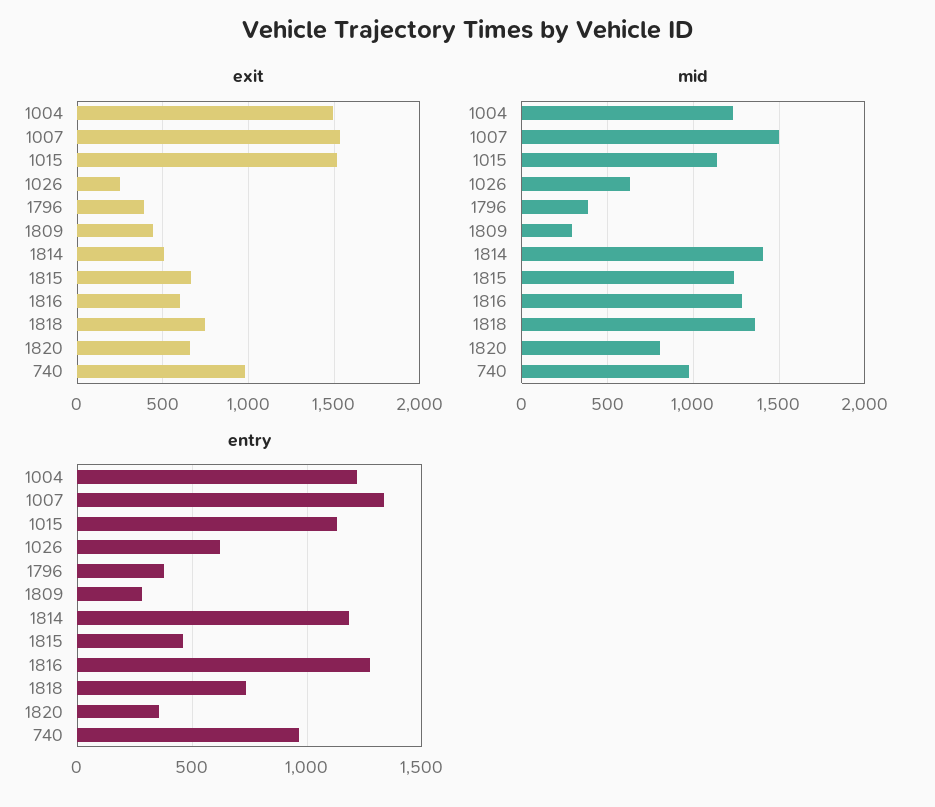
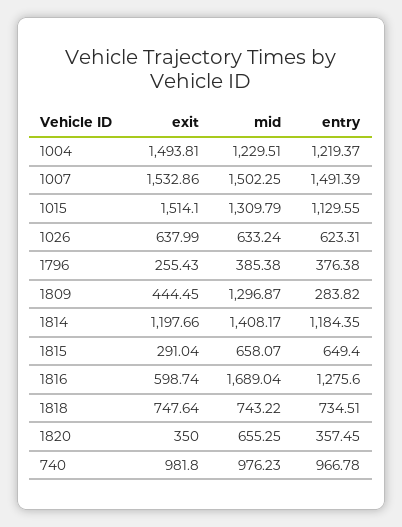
  {
    "exit": {
      "1004": 1493.81,
      "1007": 1532.86,
      "1015": 1514.1,
-     "1026": 250,
+     "1026": 637.99,
-     "1796": 400,
+     "1796": 255.43,
      "1809": 444.45,
-     "1814": 500,
+     "1814": 1197.66,
-     "1815": 650,
+     "1815": 291.04,
      "1816": 598.74,
      "1818": 747.64,
-     "1820": 650,
+     "1820": 350,
      "740": 981.8
    },
    "mid": {
      "1004": 1229.51,
      "1007": 1502.25,
-     "1015": 1150,
+     "1015": 1309.79,
      "1026": 633.24,
      "1796": 385.38,
-     "1809": 300,
+     "1809": 1296.87,
      "1814": 1408.17,
-     "1815": 1250,
+     "1815": 658.07,
-     "1816": 1300,
+     "1816": 1689.04,
-     "1818": 1350,
+     "1818": 743.22,
-     "1820": 800,
+     "1820": 655.25,
      "740": 976.23
    },
    "entry": {
      "1004": 1219.37,
-     "1007": 1350,
+     "1007": 1491.39,
      "1015": 1129.55,
      "1026": 623.31,
      "1796": 376.38,
      "1809": 283.82,
      "1814": 1184.35,
-     "1815": 450,
+     "1815": 649.4,
      "1816": 1275.6,
      "1818": 734.51,
      "1820": 357.45,
      "740": 966.78
    }
  }

